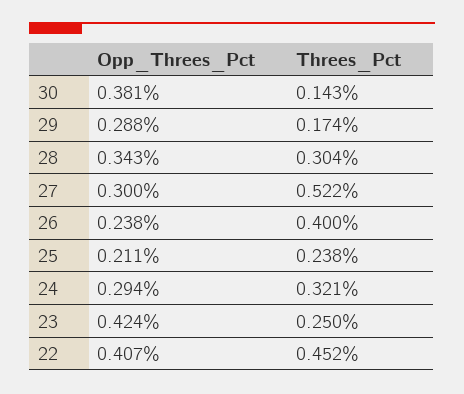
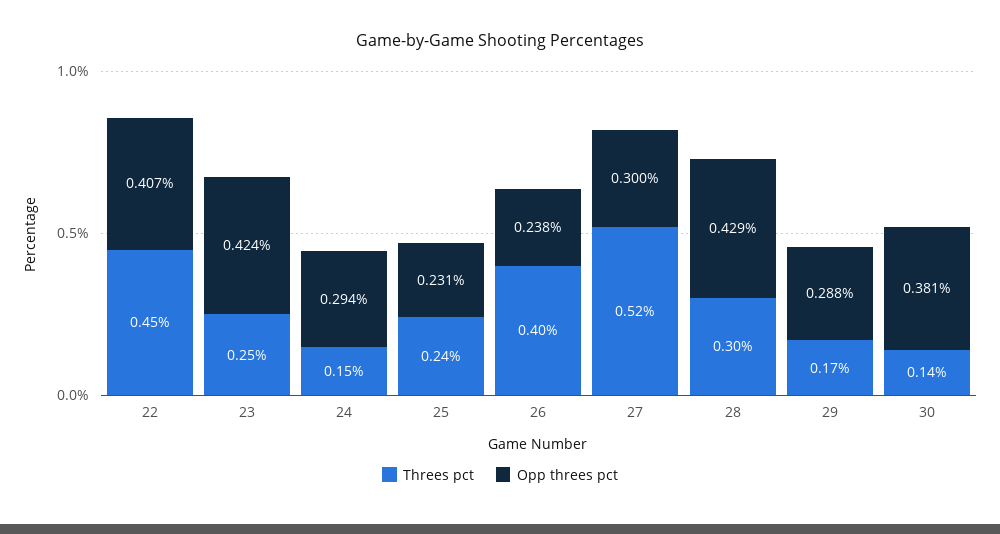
  {
    "Opp_Threes_Pct": {
      "30": 0.381,
      "29": 0.288,
-     "28": 0.343,
+     "28": 0.429,
      "27": 0.3,
      "26": 0.238,
-     "25": 0.211,
+     "25": 0.231,
      "24": 0.294,
      "23": 0.424,
      "22": 0.407
    },
    "Threes_Pct": {
      "30": 0.143,
      "29": 0.174,
      "28": 0.304,
      "27": 0.522,
      "26": 0.4,
      "25": 0.238,
-     "24": 0.321,
+     "24": 0.15,
      "23": 0.25,
      "22": 0.452
    }
  }

